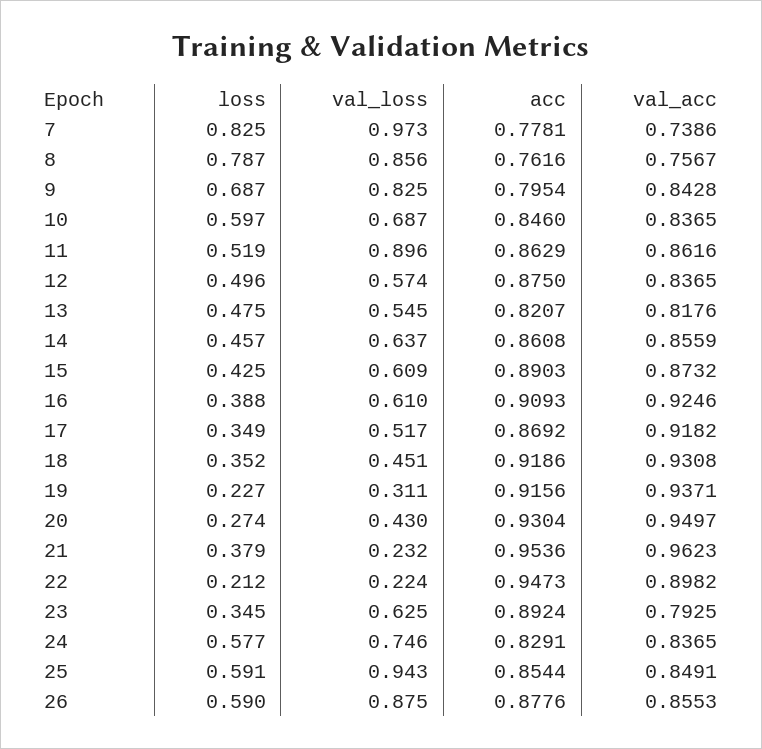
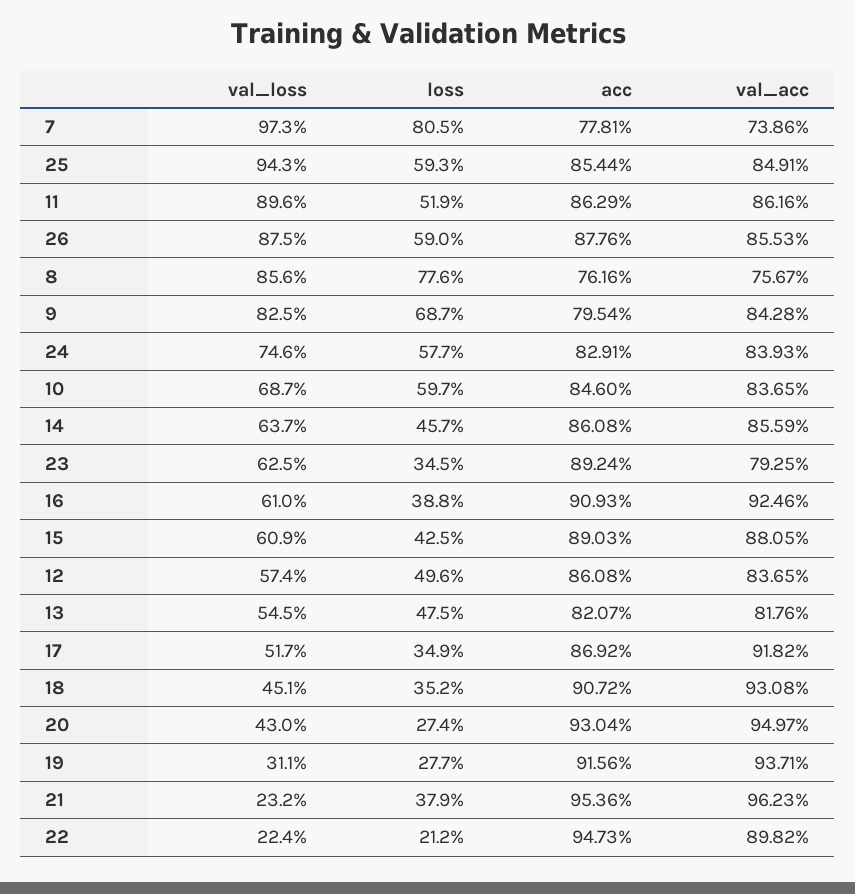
  {
    "loss": {
-     "7": 0.825,
+     "7": 0.805,
-     "8": 0.787,
+     "8": 0.776,
      "9": 0.687,
      "10": 0.597,
      "11": 0.519,
      "12": 0.496,
      "13": 0.475,
      "14": 0.457,
      "15": 0.425,
      "16": 0.388,
      "17": 0.349,
      "18": 0.352,
-     "19": 0.227,
+     "19": 0.277,
      "20": 0.274,
      "21": 0.379,
      "22": 0.212,
      "23": 0.345,
      "24": 0.577,
-     "25": 0.591,
+     "25": 0.593,
      "26": 0.59
    },
    "val_loss": {
      "7": 0.973,
      "8": 0.856,
      "9": 0.825,
      "10": 0.687,
      "11": 0.896,
      "12": 0.574,
      "13": 0.545,
      "14": 0.637,
      "15": 0.609,
      "16": 0.61,
      "17": 0.517,
      "18": 0.451,
      "19": 0.311,
      "20": 0.43,
      "21": 0.232,
      "22": 0.224,
      "23": 0.625,
      "24": 0.746,
      "25": 0.943,
      "26": 0.875
    },
    "acc": {
      "7": 0.7781,
      "8": 0.7616,
      "9": 0.7954,
      "10": 0.846,
      "11": 0.8629,
-     "12": 0.875,
+     "12": 0.8608,
      "13": 0.8207,
      "14": 0.8608,
      "15": 0.8903,
      "16": 0.9093,
      "17": 0.8692,
-     "18": 0.9186,
+     "18": 0.9072,
      "19": 0.9156,
      "20": 0.9304,
      "21": 0.9536,
      "22": 0.9473,
      "23": 0.8924,
      "24": 0.8291,
      "25": 0.8544,
      "26": 0.8776
    },
    "val_acc": {
      "7": 0.7386,
      "8": 0.7567,
      "9": 0.8428,
      "10": 0.8365,
      "11": 0.8616,
      "12": 0.8365,
      "13": 0.8176,
      "14": 0.8559,
-     "15": 0.8732,
+     "15": 0.8805,
      "16": 0.9246,
      "17": 0.9182,
      "18": 0.9308,
      "19": 0.9371,
      "20": 0.9497,
      "21": 0.9623,
      "22": 0.8982,
      "23": 0.7925,
-     "24": 0.8365,
+     "24": 0.8393,
      "25": 0.8491,
      "26": 0.8553
    }
  }

